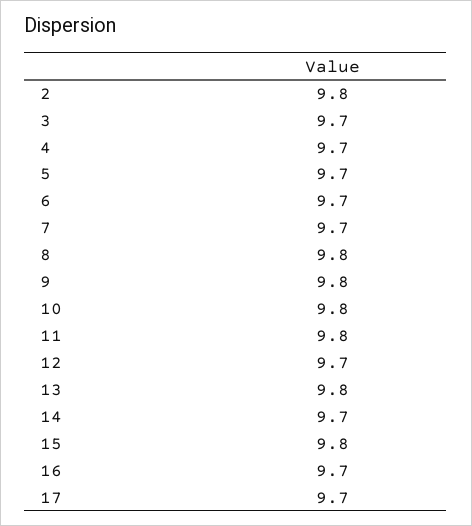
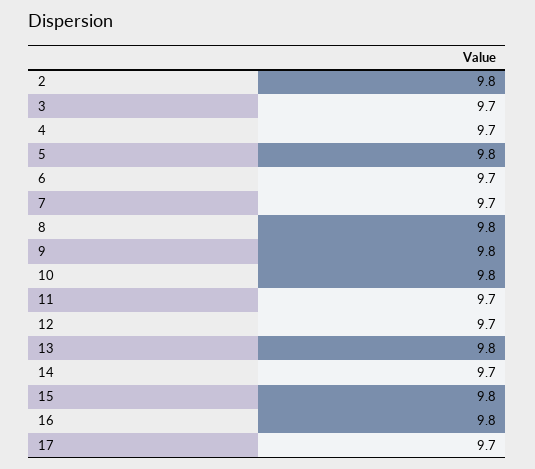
  {
    "2": 9.8,
    "3": 9.7,
    "4": 9.7,
-   "5": 9.7,
+   "5": 9.8,
    "6": 9.7,
    "7": 9.7,
    "8": 9.8,
    "9": 9.8,
    "10": 9.8,
-   "11": 9.8,
+   "11": 9.7,
    "12": 9.7,
    "13": 9.8,
    "14": 9.7,
    "15": 9.8,
-   "16": 9.7,
+   "16": 9.8,
    "17": 9.7
  }

